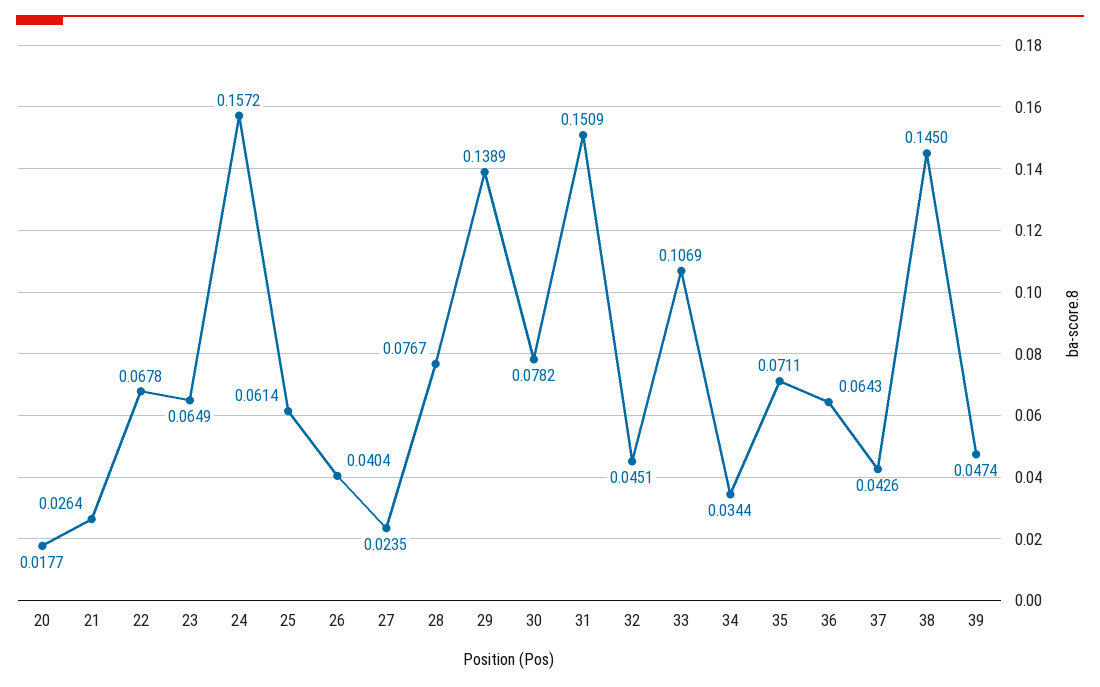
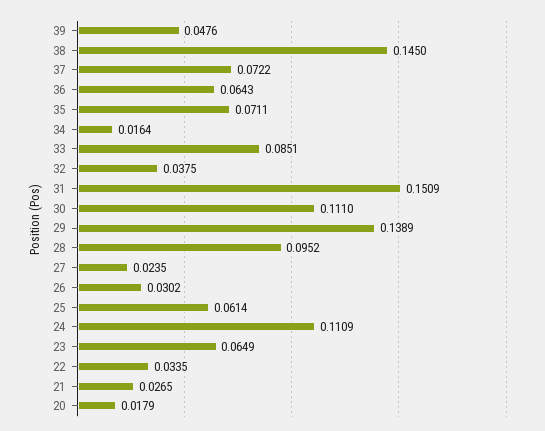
  {
-   "20": 0.0177,
+   "20": 0.0179,
-   "21": 0.0264,
+   "21": 0.0265,
-   "22": 0.0678,
+   "22": 0.0335,
    "23": 0.0649,
-   "24": 0.1572,
+   "24": 0.1109,
    "25": 0.0614,
-   "26": 0.0404,
+   "26": 0.0302,
    "27": 0.0235,
-   "28": 0.0767,
+   "28": 0.0952,
    "29": 0.1389,
-   "30": 0.0782,
+   "30": 0.111,
    "31": 0.1509,
-   "32": 0.0451,
+   "32": 0.0375,
-   "33": 0.1069,
+   "33": 0.0851,
-   "34": 0.0344,
+   "34": 0.0164,
    "35": 0.0711,
    "36": 0.0643,
-   "37": 0.0426,
+   "37": 0.0722,
    "38": 0.145,
-   "39": 0.0474
+   "39": 0.0476
  }

